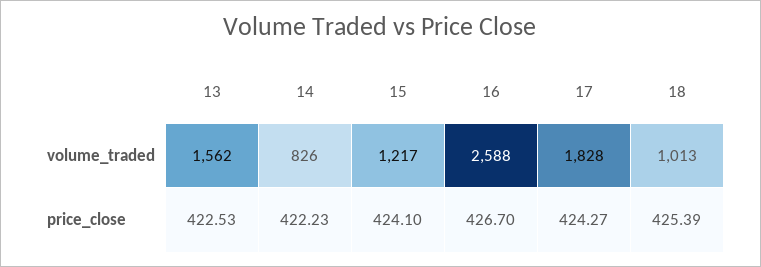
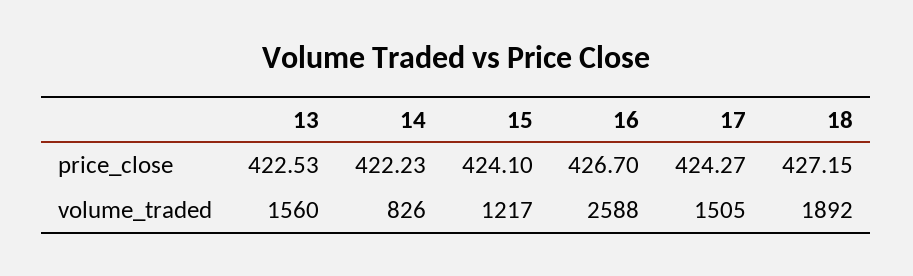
  {
    "13": {
-     "volume_traded": 1562,
+     "volume_traded": 1560,
      "price_close": 422.53
    },
    "14": {
      "volume_traded": 826,
      "price_close": 422.23
    },
    "15": {
      "volume_traded": 1217,
      "price_close": 424.1
    },
    "16": {
      "volume_traded": 2588,
      "price_close": 426.7
    },
    "17": {
-     "volume_traded": 1828,
+     "volume_traded": 1505,
      "price_close": 424.27
    },
    "18": {
-     "volume_traded": 1013,
+     "volume_traded": 1892,
-     "price_close": 425.39
+     "price_close": 427.15
    }
  }

